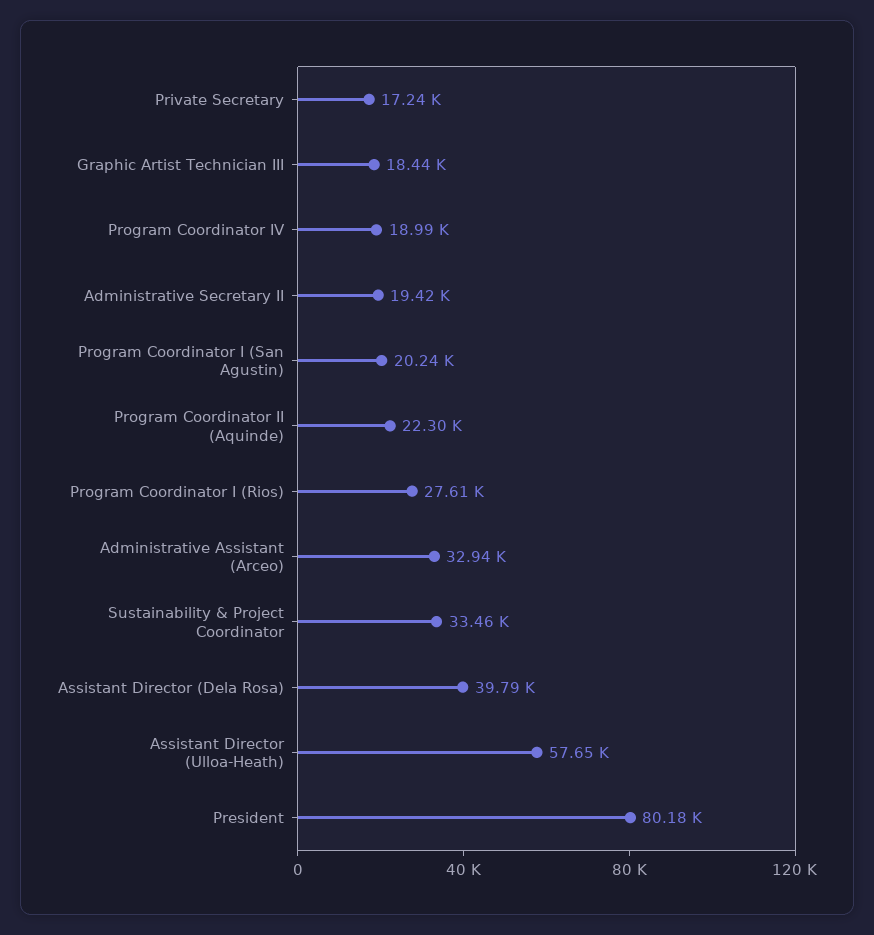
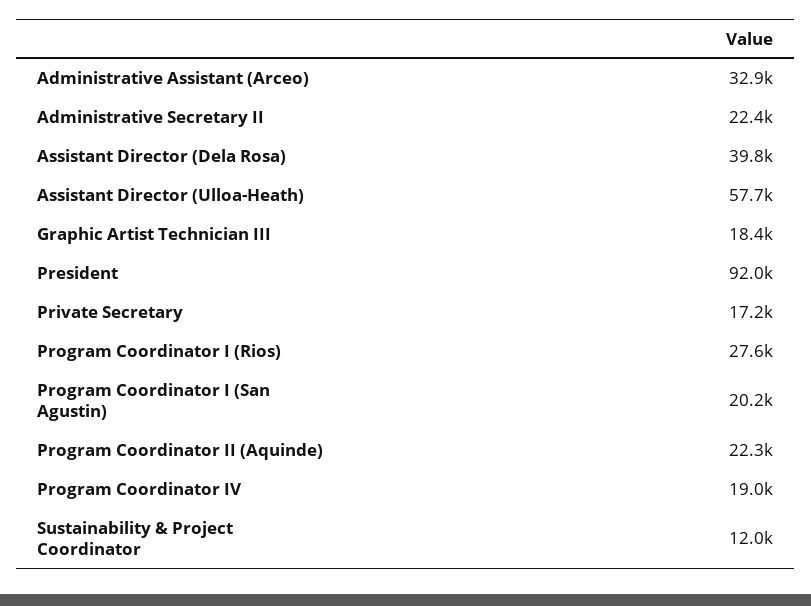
  {
    "Private Secretary": 17240,
    "Graphic Artist Technician III": 18440,
    "Program Coordinator IV": 18990,
-   "Administrative Secretary II": 19420,
+   "Administrative Secretary II": 22400,
    "Program Coordinator I (San Agustin)": 20240,
    "Program Coordinator II (Aquinde)": 22300,
    "Program Coordinator I (Rios)": 27610,
    "Administrative Assistant (Arceo)": 32940,
-   "Sustainability & Project Coordinator": 33460,
+   "Sustainability & Project Coordinator": 12000,
    "Assistant Director (Dela Rosa)": 39790,
    "Assistant Director (Ulloa-Heath)": 57650,
-   "President": 80180
+   "President": 92000
  }

